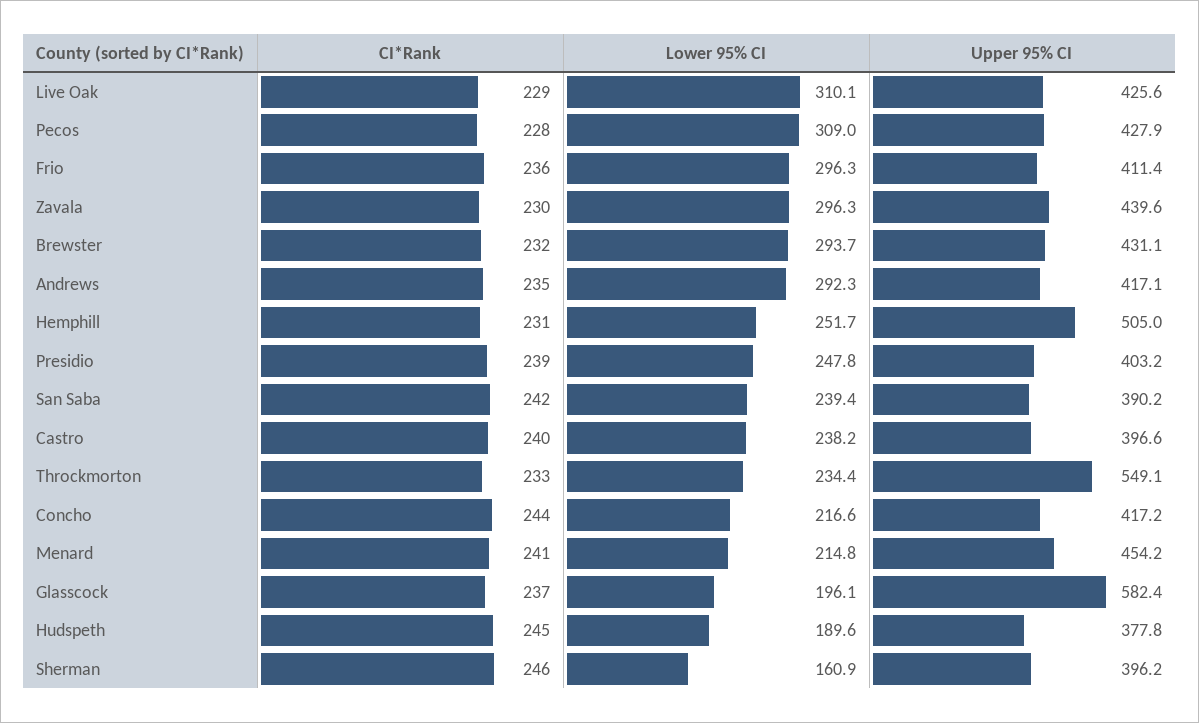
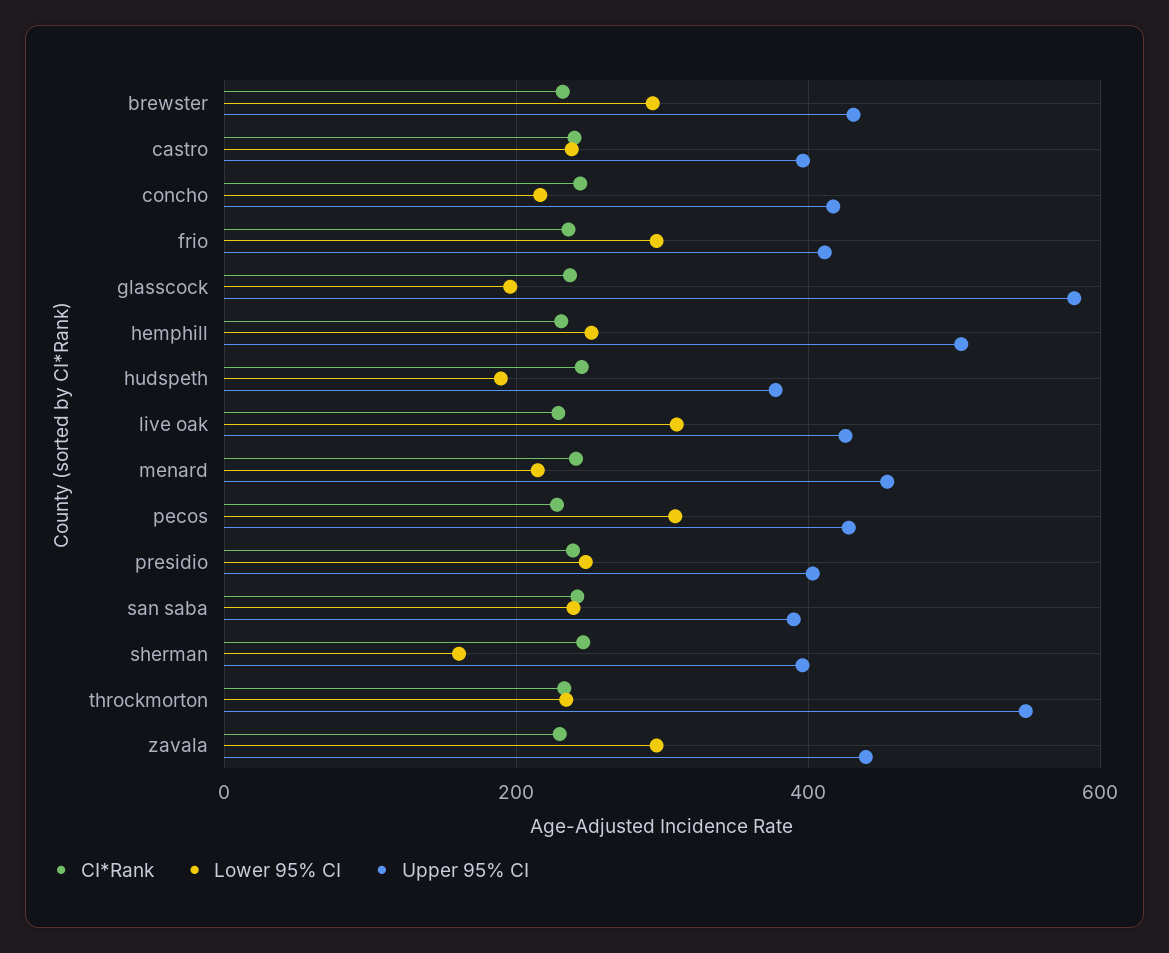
  {
    "CI*Rank": {
      "Live Oak": 229,
      "Pecos": 228,
      "Frio": 236,
      "Zavala": 230,
      "Brewster": 232,
-     "Andrews": 235,
      "Hemphill": 231,
      "Presidio": 239,
      "San Saba": 242,
      "Castro": 240,
      "Throckmorton": 233,
      "Concho": 244,
      "Menard": 241,
      "Glasscock": 237,
      "Hudspeth": 245,
      "Sherman": 246
    },
    "Lower 95% CI": {
      "Live Oak": 310.1,
      "Pecos": 309,
      "Frio": 296.3,
      "Zavala": 296.3,
      "Brewster": 293.7,
-     "Andrews": 292.3,
      "Hemphill": 251.7,
      "Presidio": 247.8,
      "San Saba": 239.4,
      "Castro": 238.2,
      "Throckmorton": 234.4,
      "Concho": 216.6,
      "Menard": 214.8,
      "Glasscock": 196.1,
      "Hudspeth": 189.6,
      "Sherman": 160.9
    },
    "Upper 95% CI": {
      "Live Oak": 425.6,
      "Pecos": 427.9,
      "Frio": 411.4,
      "Zavala": 439.6,
      "Brewster": 431.1,
-     "Andrews": 417.1,
      "Hemphill": 505,
      "Presidio": 403.2,
      "San Saba": 390.2,
      "Castro": 396.6,
      "Throckmorton": 549.1,
      "Concho": 417.2,
      "Menard": 454.2,
      "Glasscock": 582.4,
      "Hudspeth": 377.8,
      "Sherman": 396.2
    }
  }

